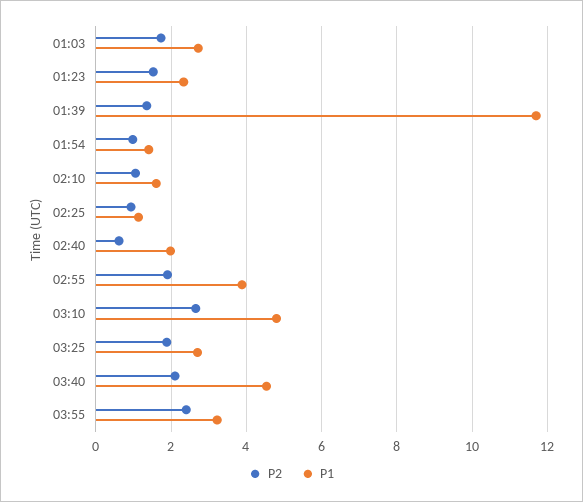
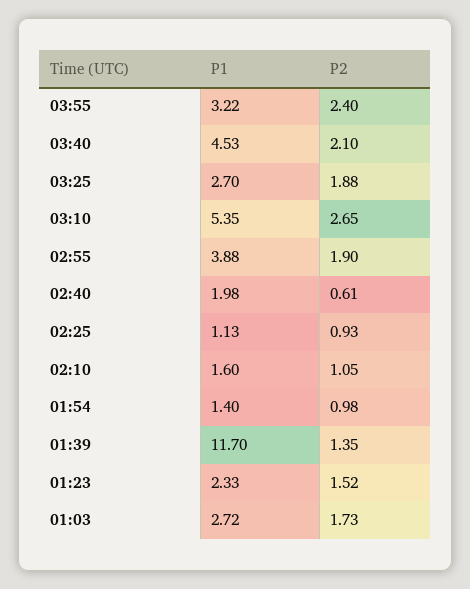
  {
    "P2": {
      "01:03": 1.73,
      "01:23": 1.52,
      "01:39": 1.35,
      "01:54": 0.98,
      "02:10": 1.05,
      "02:25": 0.93,
      "02:40": 0.61,
      "02:55": 1.9,
      "03:10": 2.65,
      "03:25": 1.88,
      "03:40": 2.1,
      "03:55": 2.4
    },
    "P1": {
      "01:03": 2.72,
      "01:23": 2.33,
      "01:39": 11.7,
      "01:54": 1.4,
      "02:10": 1.6,
      "02:25": 1.13,
      "02:40": 1.98,
      "02:55": 3.88,
-     "03:10": 4.8,
+     "03:10": 5.35,
      "03:25": 2.7,
      "03:40": 4.53,
      "03:55": 3.22
    }
  }

